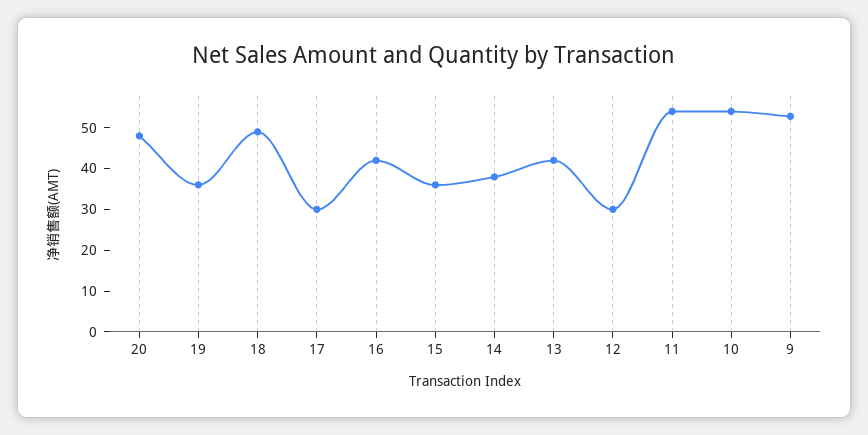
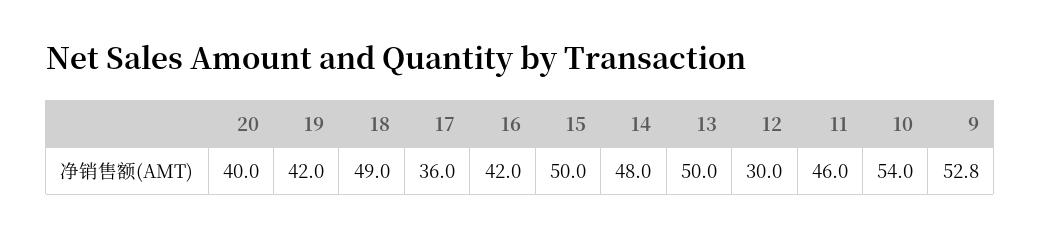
  {
-   "20": 48,
+   "20": 40,
-   "19": 36,
+   "19": 42,
    "18": 49,
-   "17": 30,
+   "17": 36,
    "16": 42,
-   "15": 36,
+   "15": 50,
-   "14": 38,
+   "14": 48,
-   "13": 42,
+   "13": 50,
    "12": 30,
-   "11": 54,
+   "11": 46,
    "10": 54,
    "9": 52.8
  }

